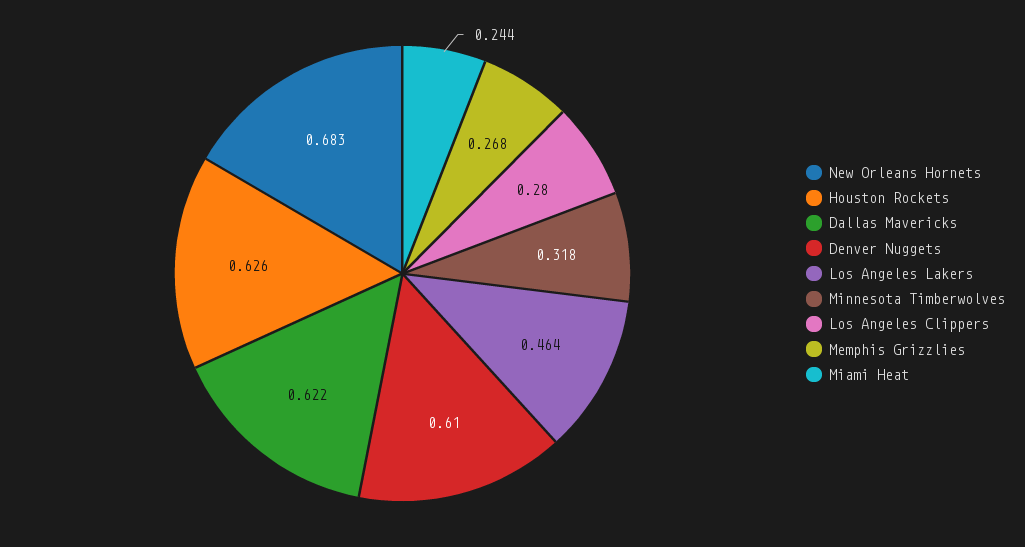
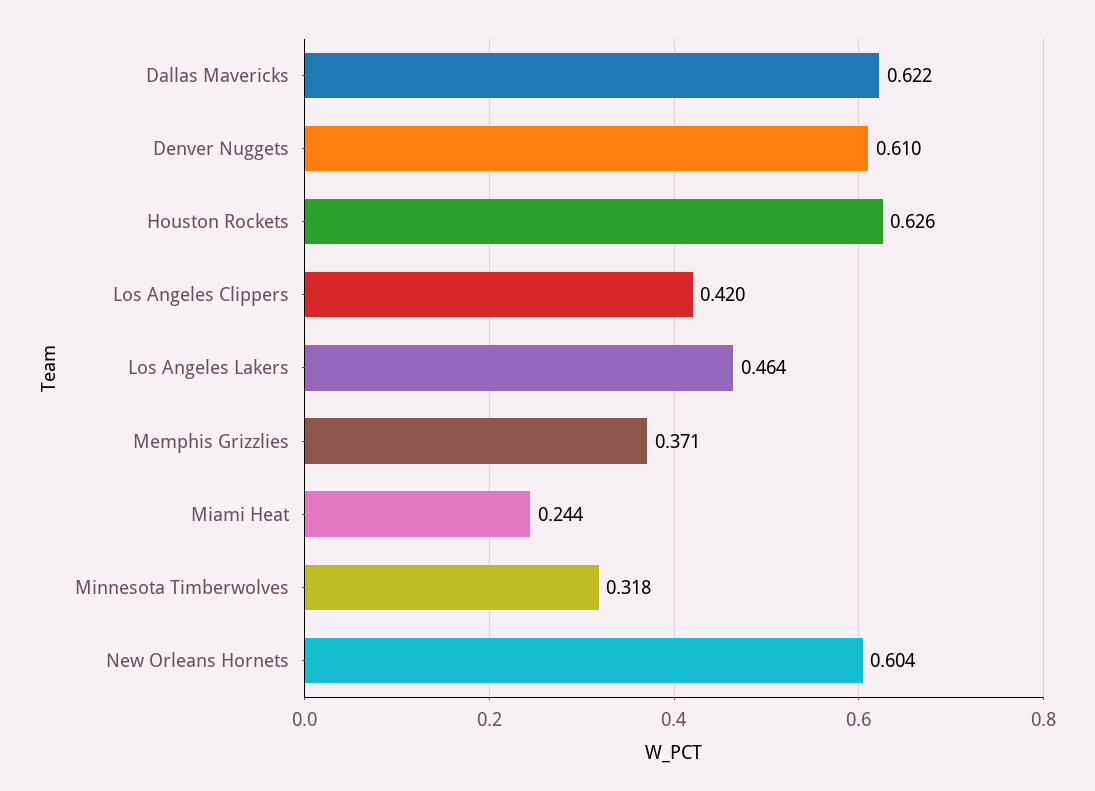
  {
-   "New Orleans Hornets": 0.683,
+   "New Orleans Hornets": 0.604,
    "Houston Rockets": 0.626,
    "Dallas Mavericks": 0.622,
    "Denver Nuggets": 0.61,
    "Los Angeles Lakers": 0.464,
    "Minnesota Timberwolves": 0.318,
-   "Los Angeles Clippers": 0.28,
+   "Los Angeles Clippers": 0.42,
-   "Memphis Grizzlies": 0.268,
+   "Memphis Grizzlies": 0.371,
    "Miami Heat": 0.244
  }

